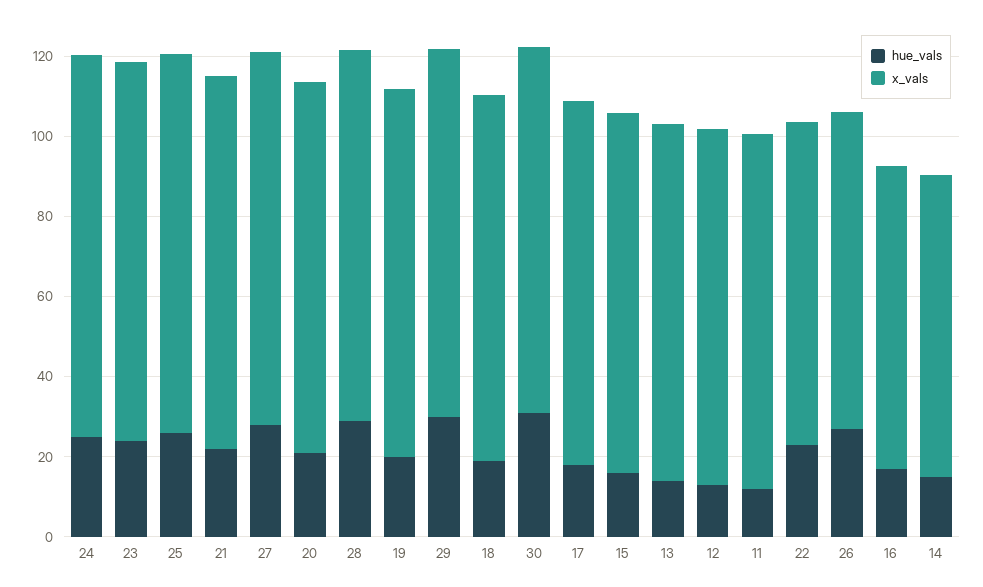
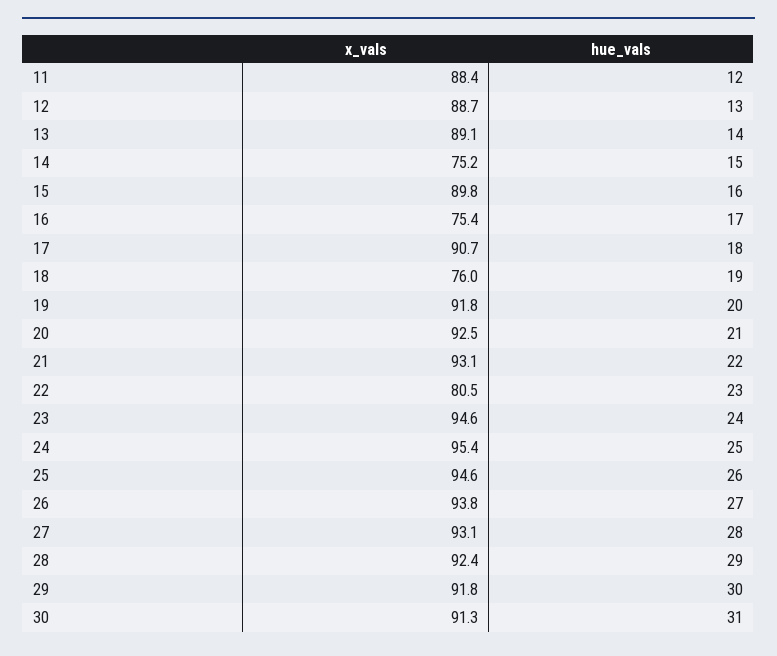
  {
    "hue_vals": {
      "24": 25,
      "23": 24,
      "25": 26,
      "21": 22,
      "27": 28,
      "20": 21,
      "28": 29,
      "19": 20,
      "29": 30,
      "18": 19,
      "30": 31,
      "17": 18,
      "15": 16,
      "13": 14,
      "12": 13,
      "11": 12,
      "22": 23,
      "26": 27,
      "16": 17,
      "14": 15
    },
    "x_vals": {
      "24": 95.4,
      "23": 94.6,
      "25": 94.6,
      "21": 93.1,
      "27": 93.1,
      "20": 92.5,
      "28": 92.4,
      "19": 91.8,
      "29": 91.8,
-     "18": 90,
+     "18": 76,
      "30": 91.3,
      "17": 90.7,
      "15": 89.8,
      "13": 89.1,
      "12": 88.7,
      "11": 88.4,
      "22": 80.5,
-     "26": 80,
+     "26": 93.8,
      "16": 75.4,
      "14": 75.2
    }
  }

